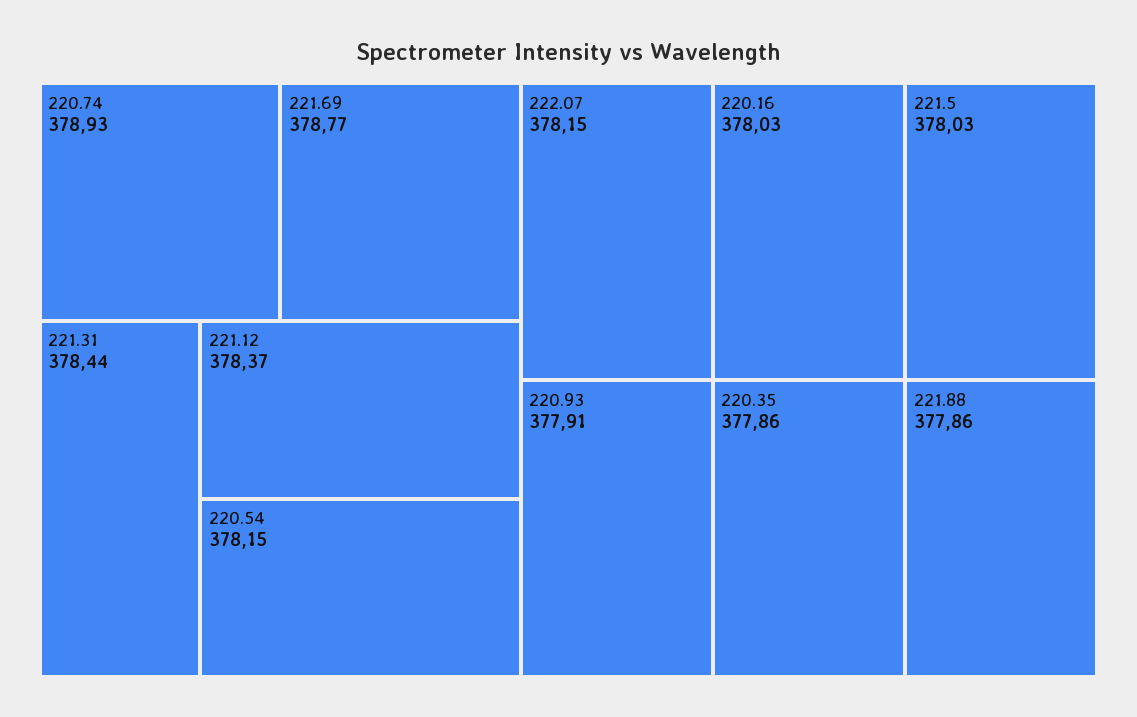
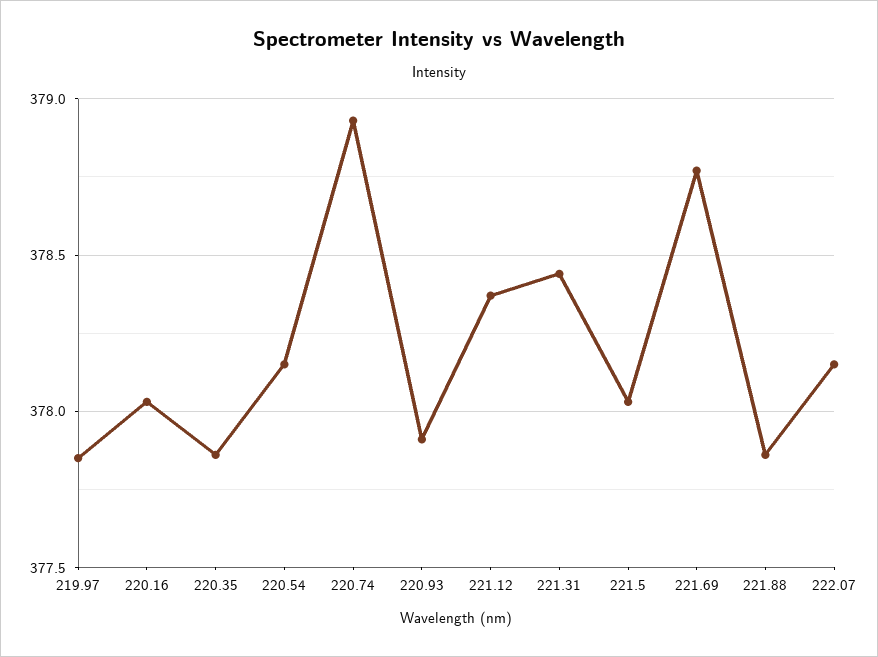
  {
    "220.74": 378.93,
    "221.69": 378.77,
    "221.31": 378.44,
    "221.12": 378.37,
    "220.54": 378.15,
    "222.07": 378.15,
    "220.16": 378.03,
    "221.5": 378.03,
    "220.93": 377.91,
    "220.35": 377.86,
-   "221.88": 377.86
+   "221.88": 377.86,
+   "219.97": 377.85
  }

